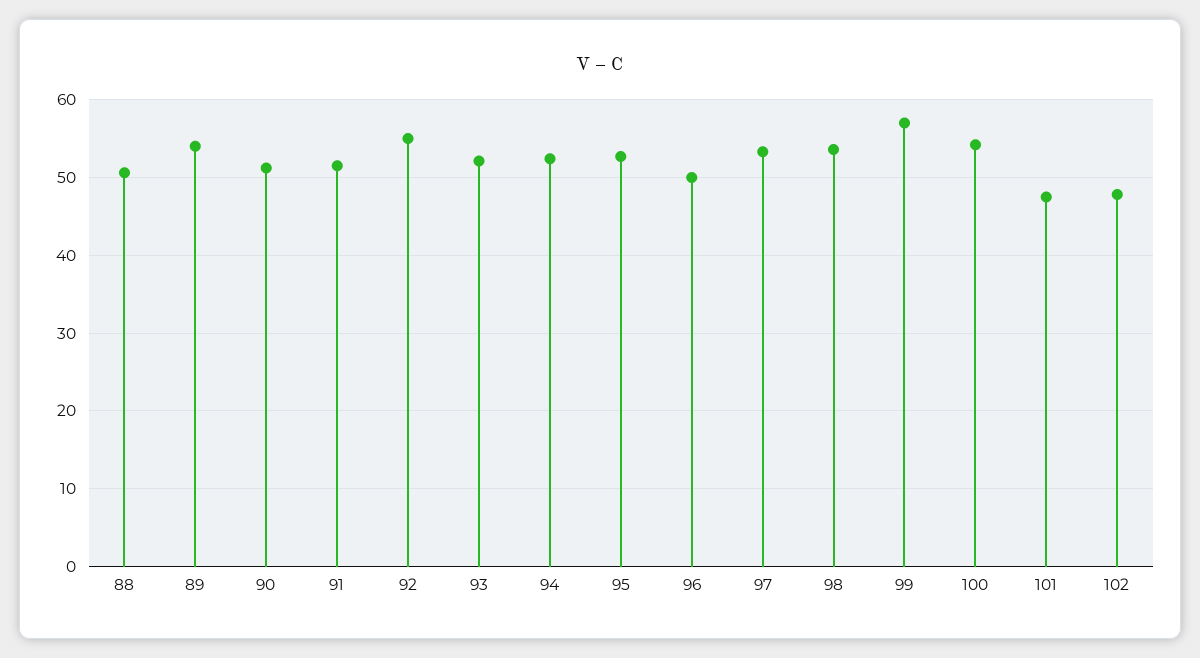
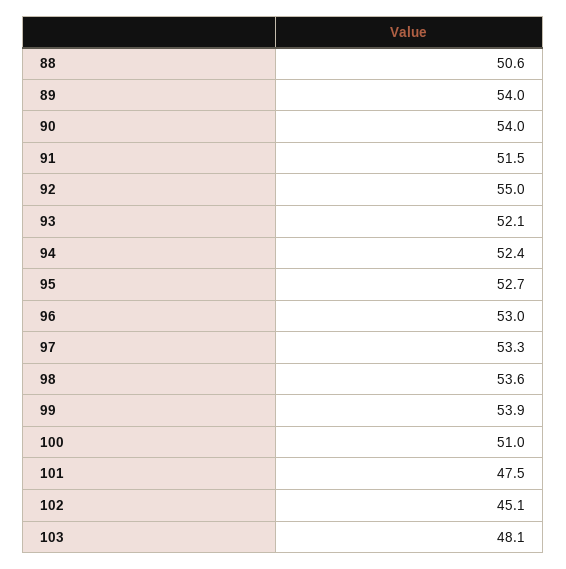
  {
    "88": 50.6,
    "89": 54,
-   "90": 51,
+   "90": 54,
    "91": 51.5,
    "92": 55,
    "93": 52.1,
    "94": 52.4,
    "95": 52.7,
-   "96": 50,
+   "96": 53,
    "97": 53.3,
    "98": 53.6,
-   "99": 57,
+   "99": 53.9,
-   "100": 54,
+   "100": 51,
    "101": 47.5,
-   "102": 48
+   "102": 45.1,
+   "103": 48.1
  }

